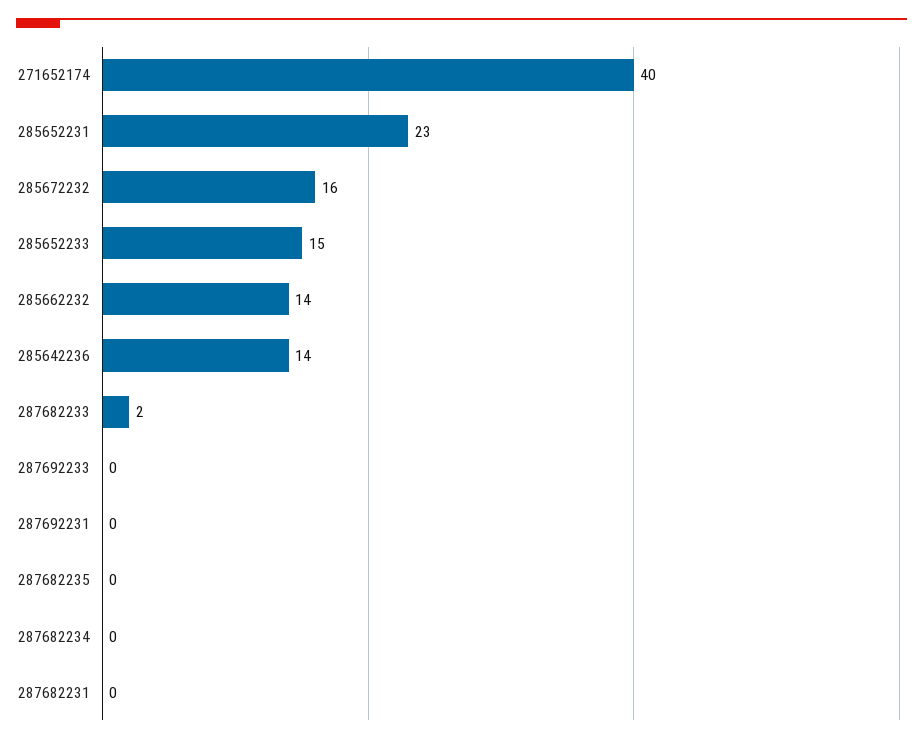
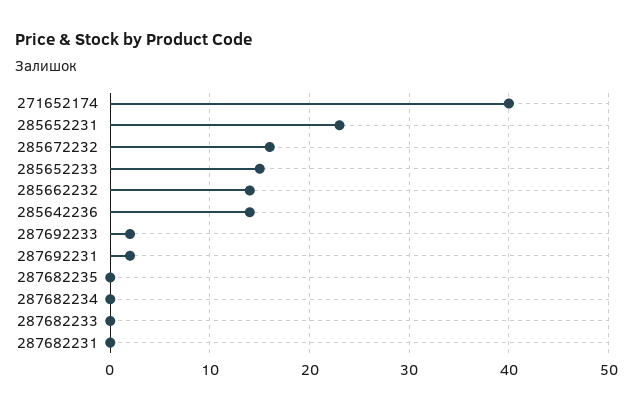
  {
    "271652174": 40,
    "285652231": 23,
    "285672232": 16,
    "285652233": 15,
    "285662232": 14,
    "285642236": 14,
-   "287682233": 2,
+   "287682233": 0,
-   "287692233": 0,
+   "287692233": 2,
-   "287692231": 0,
+   "287692231": 2,
    "287682235": 0,
    "287682234": 0,
    "287682231": 0
  }

